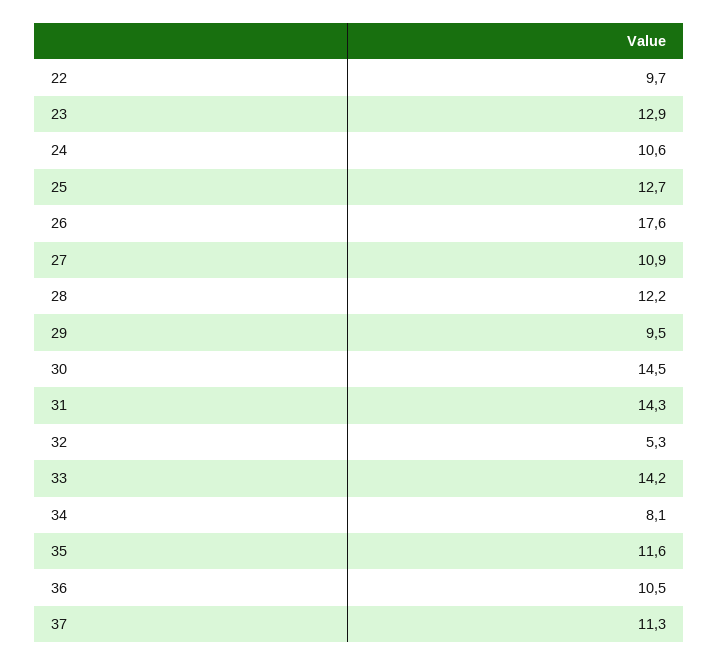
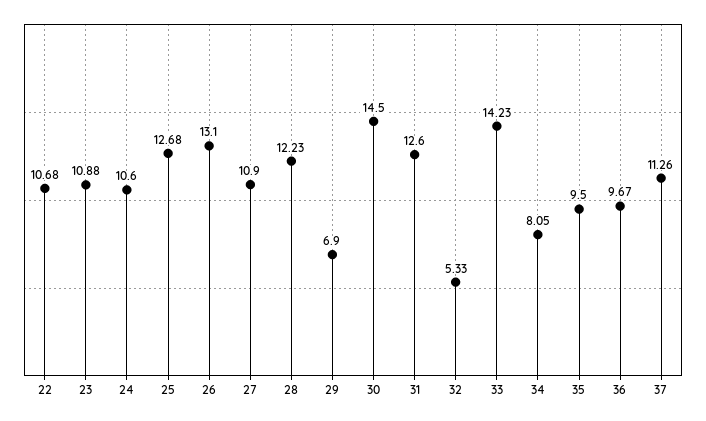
  {
-   "22": 9.7,
+   "22": 10.68,
-   "23": 12.9,
+   "23": 10.88,
    "24": 10.6,
    "25": 12.68,
-   "26": 17.6,
+   "26": 13.1,
    "27": 10.9,
    "28": 12.23,
-   "29": 9.5,
+   "29": 6.9,
    "30": 14.5,
-   "31": 14.3,
+   "31": 12.6,
    "32": 5.33,
    "33": 14.23,
    "34": 8.05,
-   "35": 11.6,
+   "35": 9.5,
-   "36": 10.5,
+   "36": 9.67,
    "37": 11.26
  }

